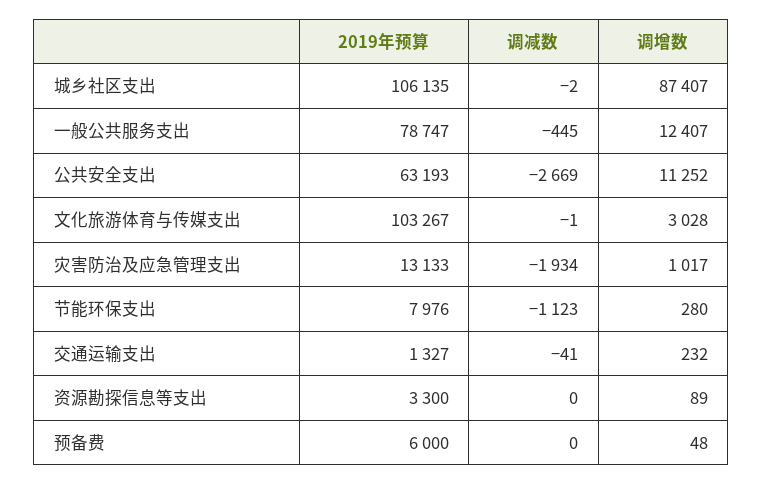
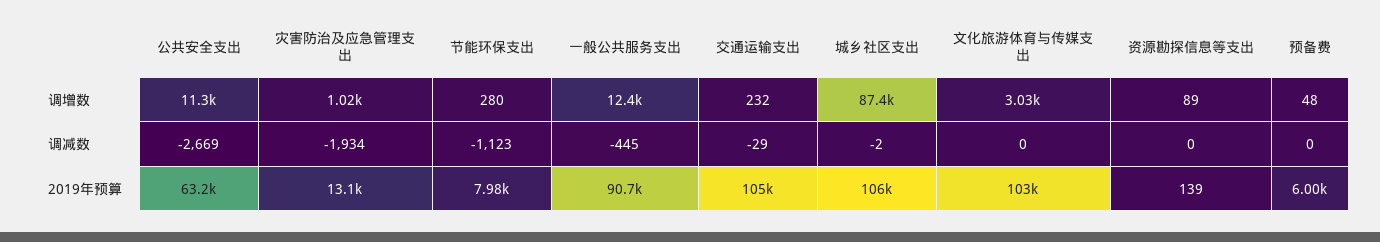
  {
    "2019年预算": {
      "城乡社区支出": 106135,
-     "一般公共服务支出": 78747,
+     "一般公共服务支出": 90700,
      "公共安全支出": 63193,
      "文化旅游体育与传媒支出": 103267,
      "灾害防治及应急管理支出": 13133,
      "节能环保支出": 7976,
-     "交通运输支出": 1327,
+     "交通运输支出": 105000,
-     "资源勘探信息等支出": 3300,
+     "资源勘探信息等支出": 139,
      "预备费": 6000
    },
    "调减数": {
      "城乡社区支出": -2,
      "一般公共服务支出": -445,
      "公共安全支出": -2669,
-     "文化旅游体育与传媒支出": -1,
+     "文化旅游体育与传媒支出": 0,
      "灾害防治及应急管理支出": -1934,
      "节能环保支出": -1123,
-     "交通运输支出": -41,
+     "交通运输支出": -29,
      "资源勘探信息等支出": 0,
      "预备费": 0
    },
    "调增数": {
      "城乡社区支出": 87407,
      "一般公共服务支出": 12407,
      "公共安全支出": 11252,
      "文化旅游体育与传媒支出": 3028,
      "灾害防治及应急管理支出": 1017,
      "节能环保支出": 280,
      "交通运输支出": 232,
      "资源勘探信息等支出": 89,
      "预备费": 48
    }
  }

